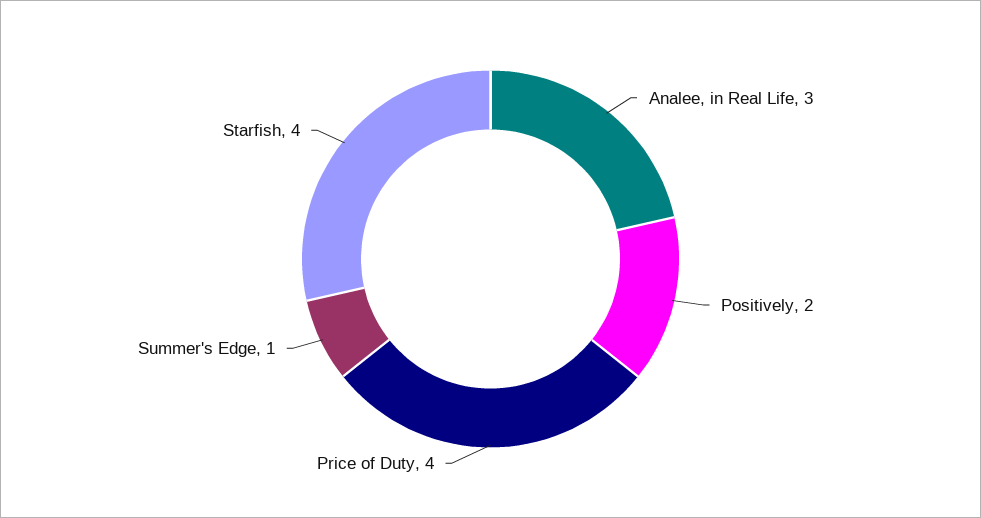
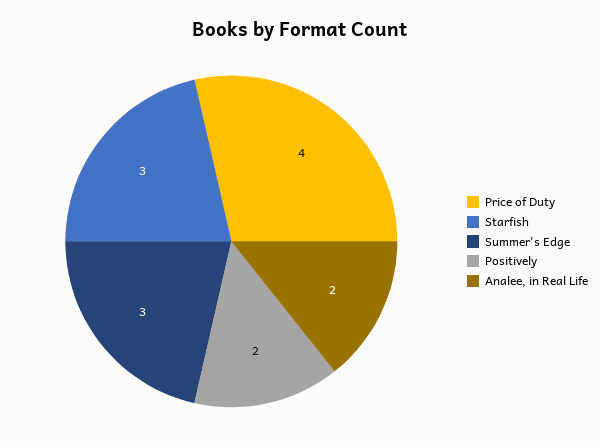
  {
-   "Analee, in Real Life": 3,
+   "Analee, in Real Life": 2,
    "Positively": 2,
    "Price of Duty": 4,
-   "Summer's Edge": 1,
+   "Summer's Edge": 3,
-   "Starfish": 4
+   "Starfish": 3
  }

